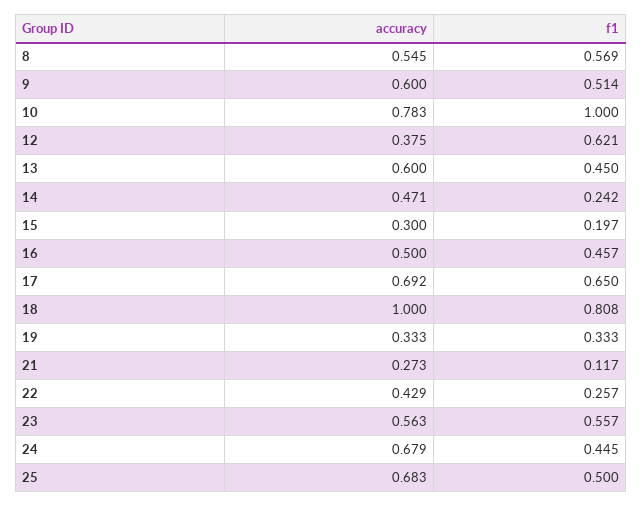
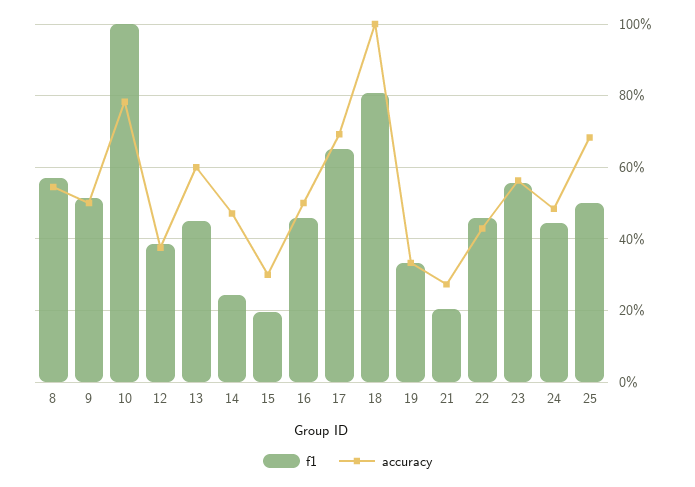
  {
    "accuracy": {
      "8": 0.545,
-     "9": 0.6,
+     "9": 0.5,
      "10": 0.783,
      "12": 0.375,
      "13": 0.6,
      "14": 0.471,
      "15": 0.3,
      "16": 0.5,
      "17": 0.692,
      "18": 1,
      "19": 0.333,
      "21": 0.273,
      "22": 0.429,
      "23": 0.563,
-     "24": 0.679,
+     "24": 0.48,
      "25": 0.683
    },
    "f1": {
      "8": 0.569,
      "9": 0.514,
      "10": 1,
-     "12": 0.621,
+     "12": 0.38,
      "13": 0.45,
      "14": 0.242,
      "15": 0.197,
      "16": 0.457,
      "17": 0.65,
      "18": 0.808,
      "19": 0.333,
-     "21": 0.117,
+     "21": 0.2,
-     "22": 0.257,
+     "22": 0.46,
      "23": 0.557,
      "24": 0.445,
      "25": 0.5
    }
  }

